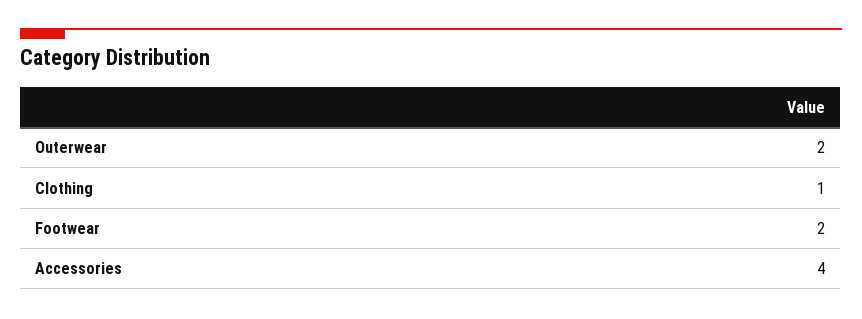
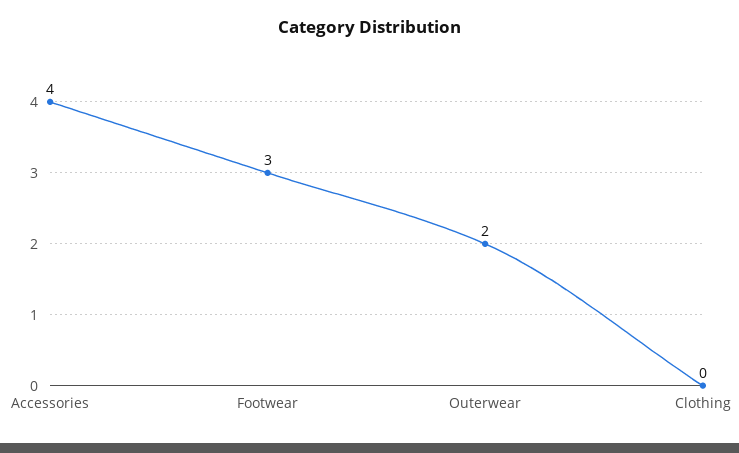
  {
    "Outerwear": 2,
-   "Clothing": 1,
+   "Clothing": 0,
-   "Footwear": 2,
+   "Footwear": 3,
    "Accessories": 4
  }

